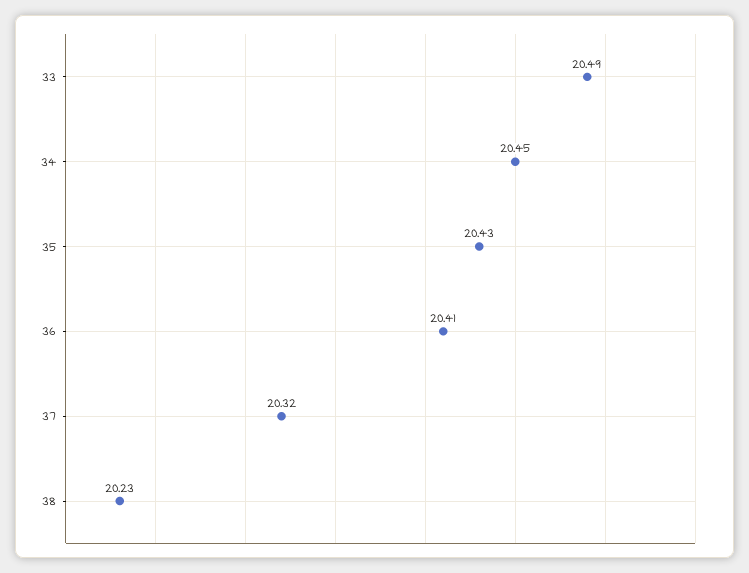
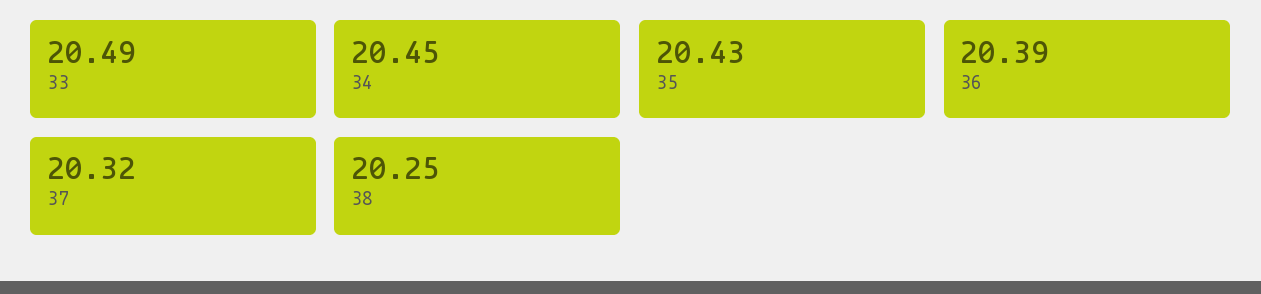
  {
    "33": 20.49,
    "34": 20.45,
    "35": 20.43,
-   "36": 20.41,
+   "36": 20.39,
    "37": 20.32,
-   "38": 20.23
+   "38": 20.25
  }

